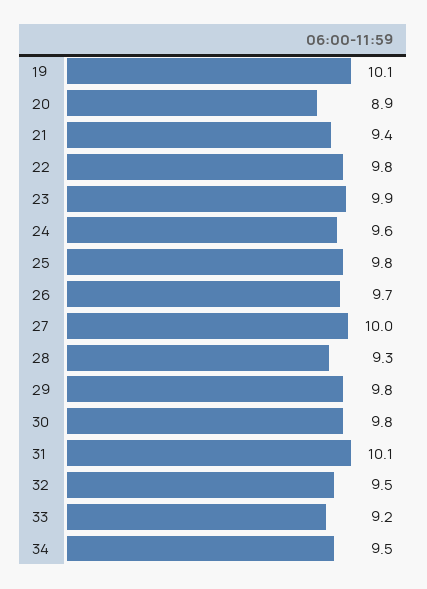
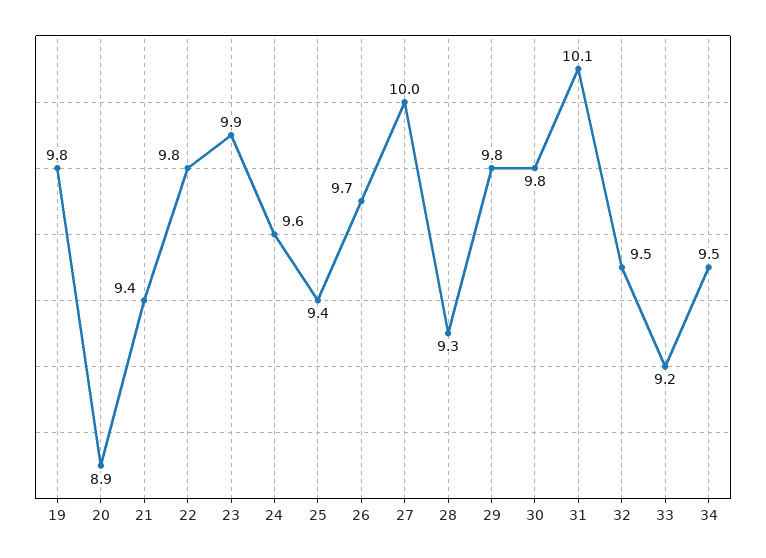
  {
-   "19": 10.1,
+   "19": 9.8,
    "20": 8.9,
    "21": 9.4,
    "22": 9.8,
    "23": 9.9,
    "24": 9.6,
-   "25": 9.8,
+   "25": 9.4,
    "26": 9.7,
    "27": 10,
    "28": 9.3,
    "29": 9.8,
    "30": 9.8,
    "31": 10.1,
    "32": 9.5,
    "33": 9.2,
    "34": 9.5
  }

